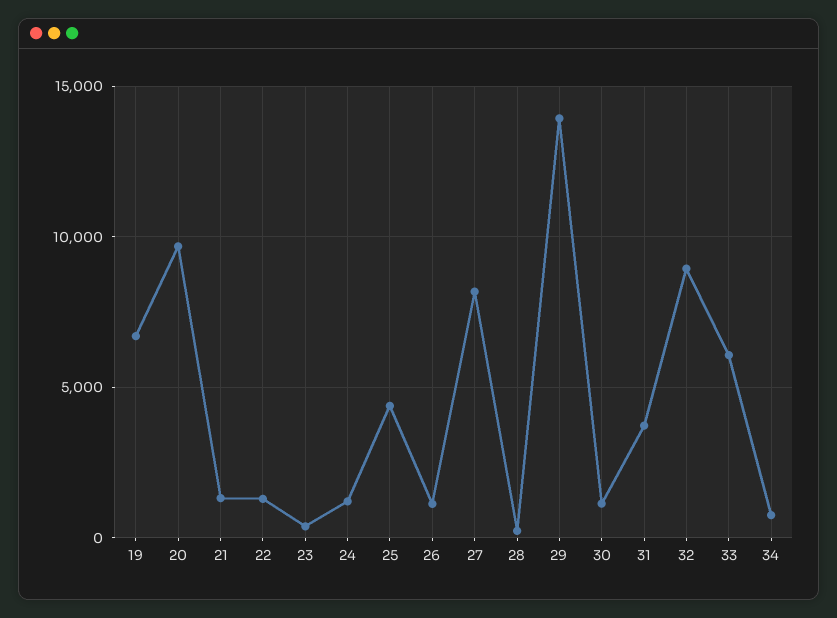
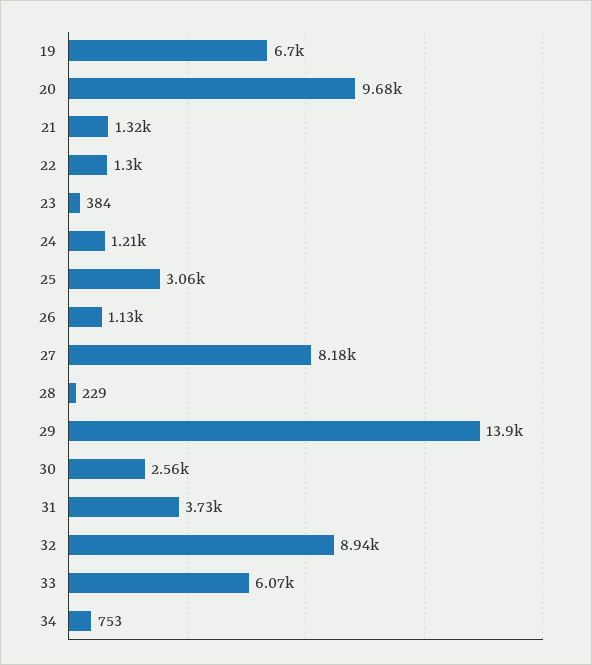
  {
    "19": 6700,
    "20": 9680,
    "21": 1320,
    "22": 1300,
    "23": 384,
    "24": 1210,
-   "25": 4500,
+   "25": 3060,
    "26": 1130,
    "27": 8180,
    "28": 229,
    "29": 13900,
-   "30": 1000,
+   "30": 2560,
    "31": 3730,
    "32": 8940,
    "33": 6070,
    "34": 753
  }

